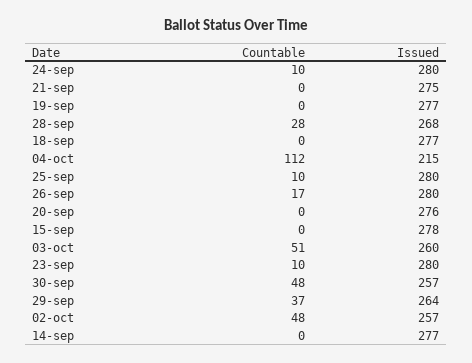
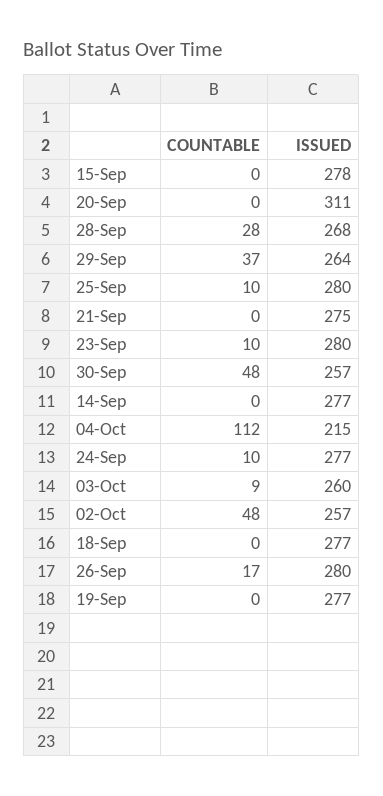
  {
    "Countable": {
      "24-sep": 10,
      "21-sep": 0,
      "19-sep": 0,
      "28-sep": 28,
      "18-sep": 0,
      "04-oct": 112,
      "25-sep": 10,
      "26-sep": 17,
      "20-sep": 0,
      "15-sep": 0,
-     "03-oct": 51,
+     "03-oct": 9,
      "23-sep": 10,
      "30-sep": 48,
      "29-sep": 37,
      "02-oct": 48,
      "14-sep": 0
    },
    "Issued": {
-     "24-sep": 280,
+     "24-sep": 277,
      "21-sep": 275,
      "19-sep": 277,
      "28-sep": 268,
      "18-sep": 277,
      "04-oct": 215,
      "25-sep": 280,
      "26-sep": 280,
-     "20-sep": 276,
+     "20-sep": 311,
      "15-sep": 278,
      "03-oct": 260,
      "23-sep": 280,
      "30-sep": 257,
      "29-sep": 264,
      "02-oct": 257,
      "14-sep": 277
    }
  }

